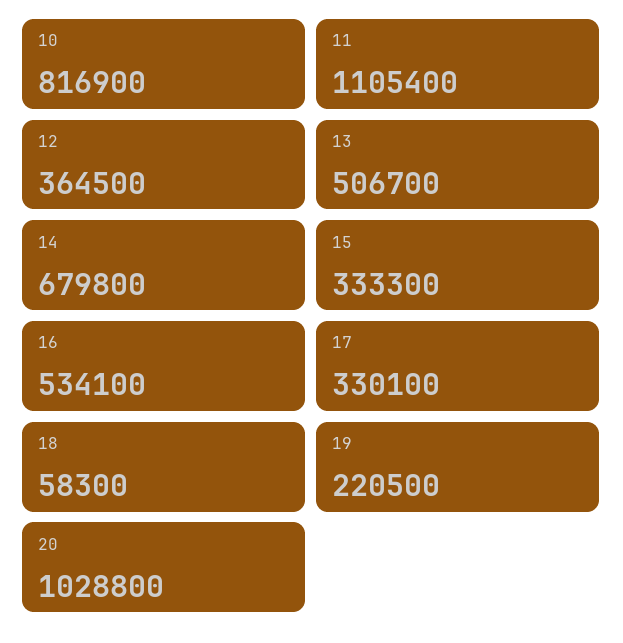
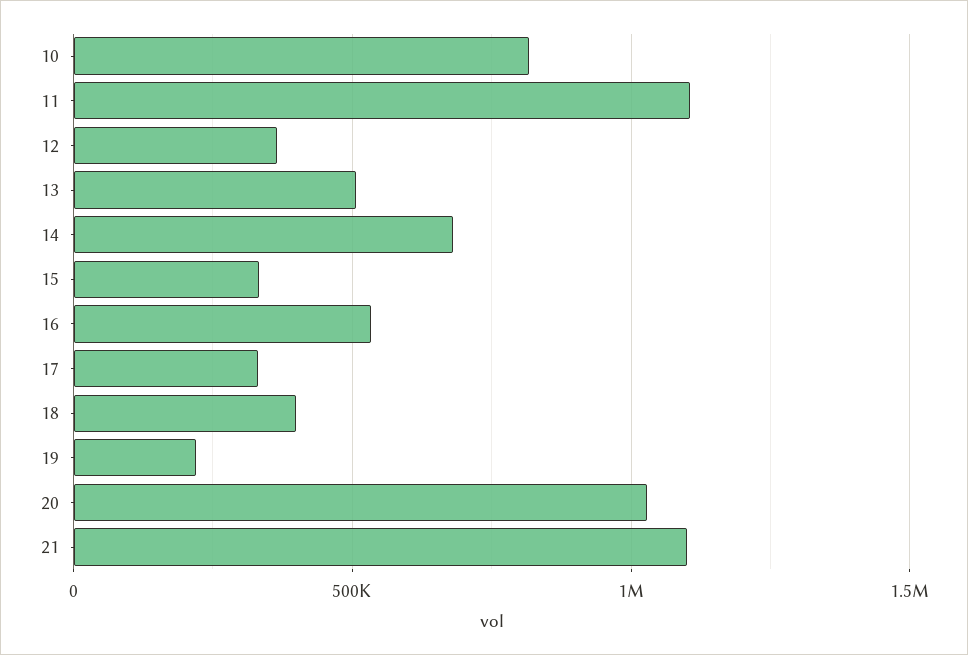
  {
    "10": 816900,
    "11": 1105400,
    "12": 364500,
    "13": 506700,
    "14": 679800,
    "15": 333300,
    "16": 534100,
    "17": 330100,
-   "18": 58300,
+   "18": 400000,
    "19": 220500,
-   "20": 1028800
+   "20": 1028800,
+   "21": 1100000
  }

